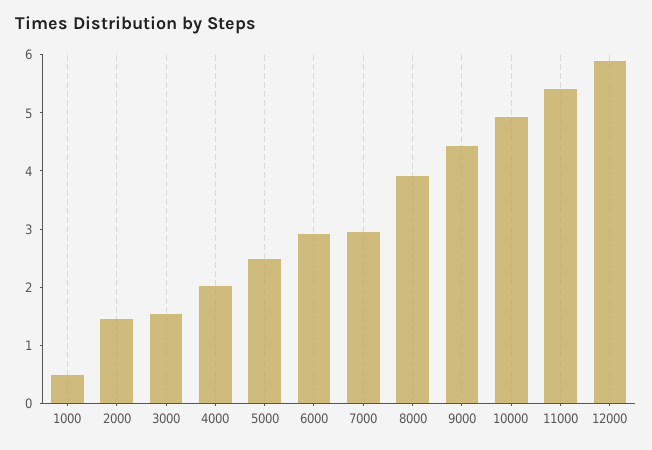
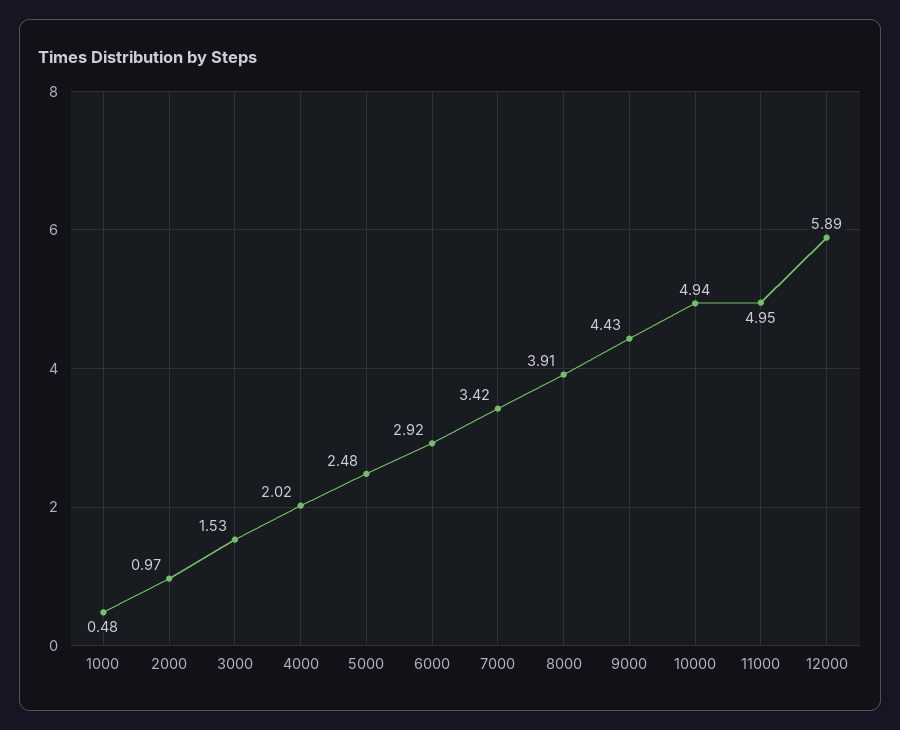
  {
    "1000": 0.48,
-   "2000": 1.4,
+   "2000": 0.97,
    "3000": 1.53,
    "4000": 2.02,
    "5000": 2.48,
    "6000": 2.92,
-   "7000": 3,
+   "7000": 3.42,
    "8000": 3.91,
    "9000": 4.43,
    "10000": 4.94,
-   "11000": 5.4,
+   "11000": 4.95,
    "12000": 5.89
  }

